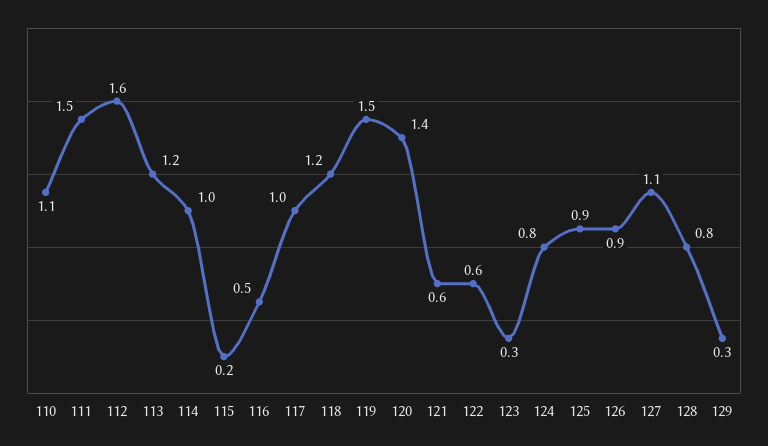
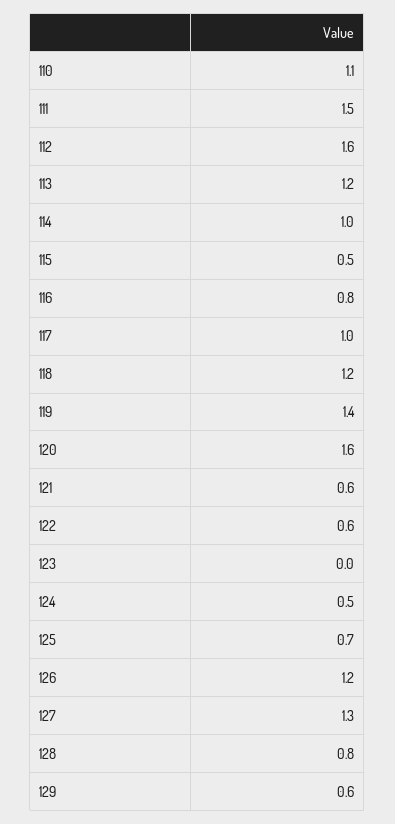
  {
    "110": 1.1,
    "111": 1.5,
    "112": 1.6,
    "113": 1.2,
    "114": 1,
-   "115": 0.2,
+   "115": 0.5,
-   "116": 0.5,
+   "116": 0.8,
    "117": 1,
    "118": 1.2,
-   "119": 1.5,
+   "119": 1.4,
-   "120": 1.4,
+   "120": 1.6,
    "121": 0.6,
    "122": 0.6,
-   "123": 0.3,
+   "123": 0,
-   "124": 0.8,
+   "124": 0.5,
-   "125": 0.9,
+   "125": 0.7,
-   "126": 0.9,
+   "126": 1.2,
-   "127": 1.1,
+   "127": 1.3,
    "128": 0.8,
-   "129": 0.3
+   "129": 0.6
  }

